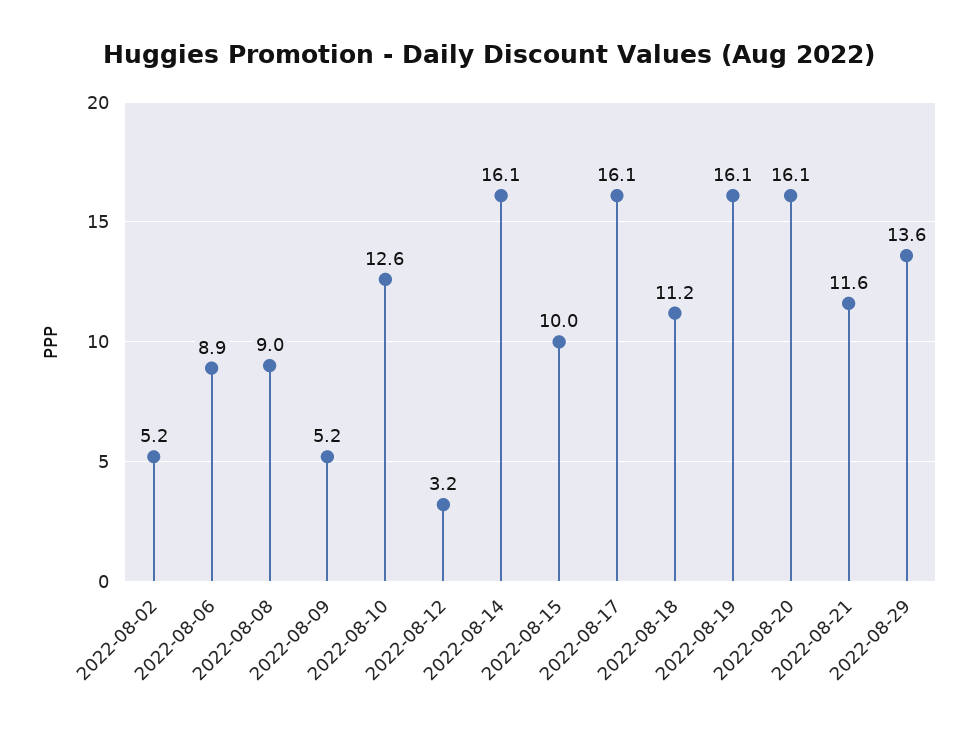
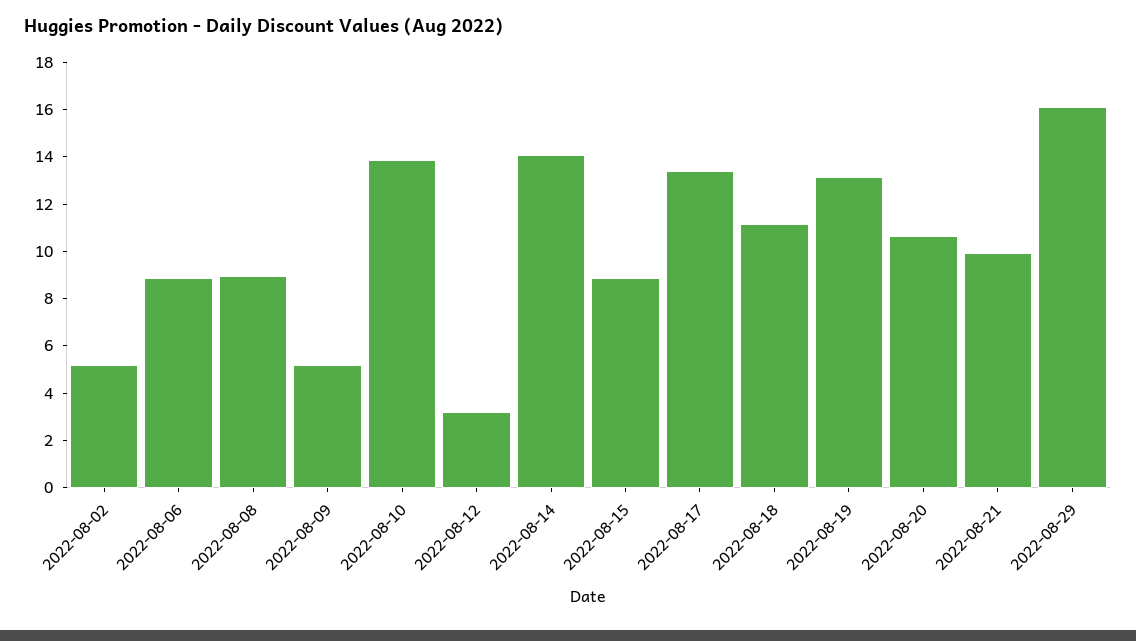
  {
    "2022-08-02": 5.2,
    "2022-08-06": 8.9,
    "2022-08-08": 9,
    "2022-08-09": 5.2,
-   "2022-08-10": 12.6,
+   "2022-08-10": 14,
    "2022-08-12": 3.2,
-   "2022-08-14": 16.1,
+   "2022-08-14": 14,
-   "2022-08-15": 10,
+   "2022-08-15": 9,
-   "2022-08-17": 16.1,
+   "2022-08-17": 13.5,
    "2022-08-18": 11.2,
-   "2022-08-19": 16.1,
+   "2022-08-19": 13,
-   "2022-08-20": 16.1,
+   "2022-08-20": 10.5,
-   "2022-08-21": 11.6,
+   "2022-08-21": 10,
-   "2022-08-29": 13.6
+   "2022-08-29": 16
  }

